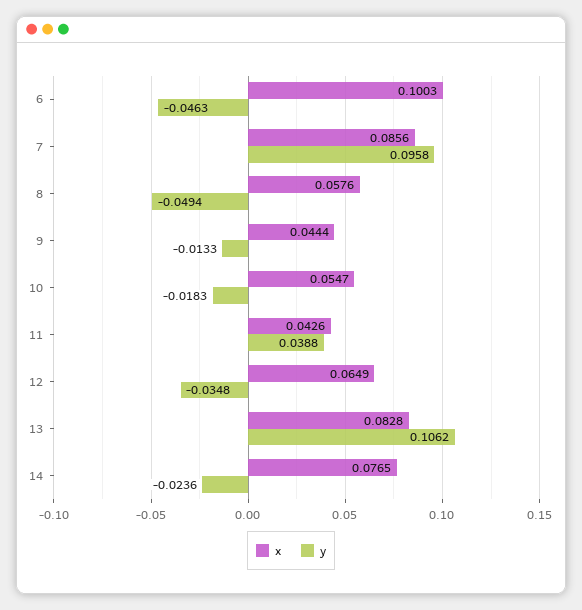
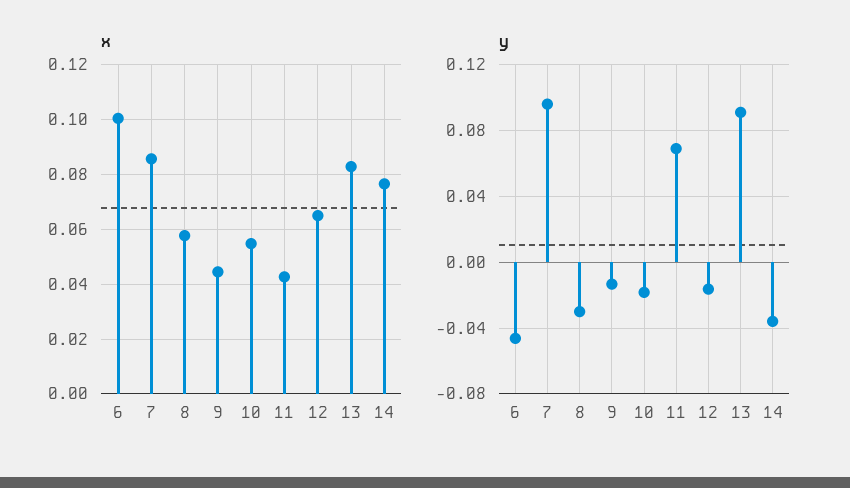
  {
    "x": {
      "6": 0.1003,
      "7": 0.0856,
      "8": 0.0576,
      "9": 0.0444,
      "10": 0.0547,
      "11": 0.0426,
      "12": 0.0649,
      "13": 0.0828,
      "14": 0.0765
    },
    "y": {
      "6": -0.0463,
      "7": 0.0958,
-     "8": -0.0494,
+     "8": -0.03,
      "9": -0.0133,
      "10": -0.0183,
-     "11": 0.0388,
+     "11": 0.07,
-     "12": -0.0348,
+     "12": -0.015,
-     "13": 0.1062,
+     "13": 0.09,
-     "14": -0.0236
+     "14": -0.035
    }
  }

